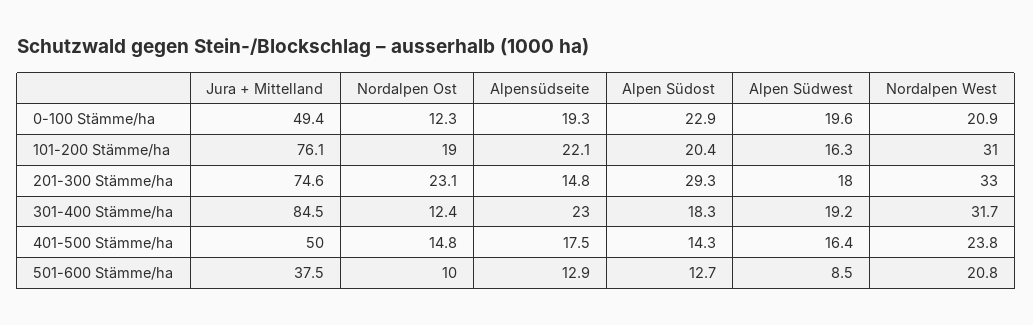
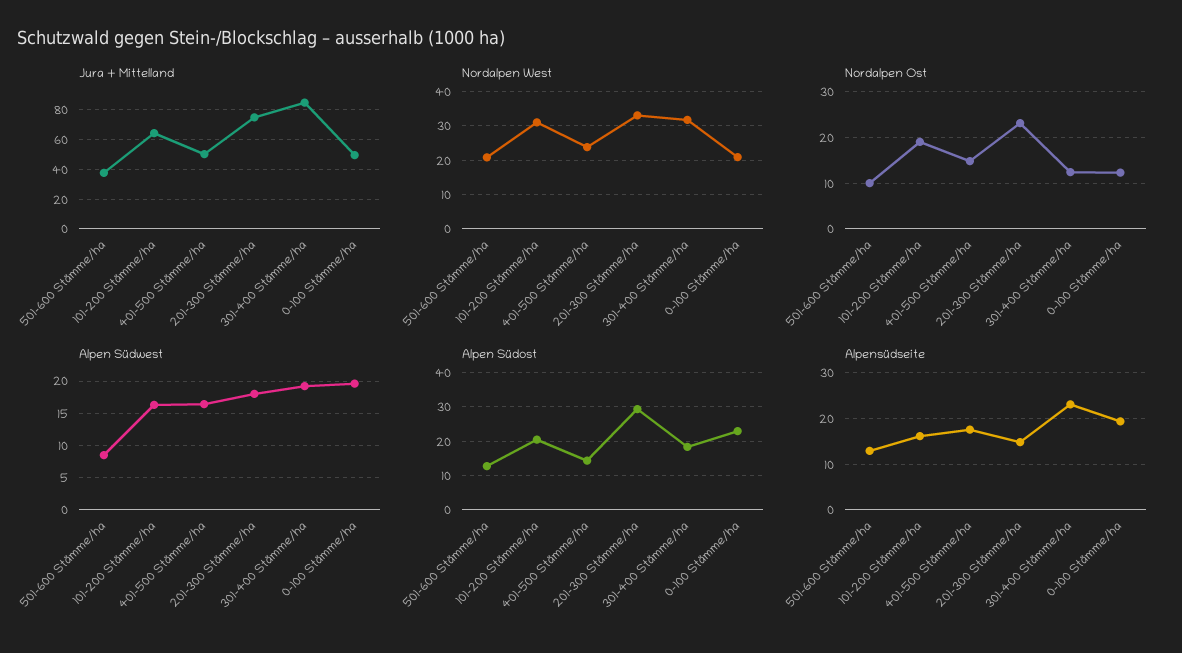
  {
    "Jura + Mittelland": {
      "0-100 Stämme/ha": 49.4,
-     "101-200 Stämme/ha": 76.1,
+     "101-200 Stämme/ha": 65,
      "201-300 Stämme/ha": 74.6,
      "301-400 Stämme/ha": 84.5,
      "401-500 Stämme/ha": 50,
      "501-600 Stämme/ha": 37.5
    },
    "Nordalpen Ost": {
      "0-100 Stämme/ha": 12.3,
      "101-200 Stämme/ha": 19,
      "201-300 Stämme/ha": 23.1,
      "301-400 Stämme/ha": 12.4,
      "401-500 Stämme/ha": 14.8,
      "501-600 Stämme/ha": 10
    },
    "Alpensüdseite": {
      "0-100 Stämme/ha": 19.3,
-     "101-200 Stämme/ha": 22.1,
+     "101-200 Stämme/ha": 16,
      "201-300 Stämme/ha": 14.8,
      "301-400 Stämme/ha": 23,
      "401-500 Stämme/ha": 17.5,
      "501-600 Stämme/ha": 12.9
    },
    "Alpen Südost": {
      "0-100 Stämme/ha": 22.9,
      "101-200 Stämme/ha": 20.4,
      "201-300 Stämme/ha": 29.3,
      "301-400 Stämme/ha": 18.3,
      "401-500 Stämme/ha": 14.3,
      "501-600 Stämme/ha": 12.7
    },
    "Alpen Südwest": {
      "0-100 Stämme/ha": 19.6,
      "101-200 Stämme/ha": 16.3,
      "201-300 Stämme/ha": 18,
      "301-400 Stämme/ha": 19.2,
      "401-500 Stämme/ha": 16.4,
      "501-600 Stämme/ha": 8.5
    },
    "Nordalpen West": {
      "0-100 Stämme/ha": 20.9,
      "101-200 Stämme/ha": 31,
      "201-300 Stämme/ha": 33,
      "301-400 Stämme/ha": 31.7,
      "401-500 Stämme/ha": 23.8,
      "501-600 Stämme/ha": 20.8
    }
  }

